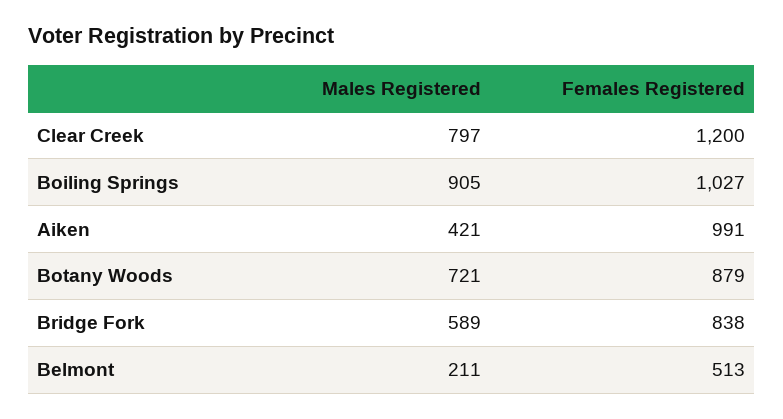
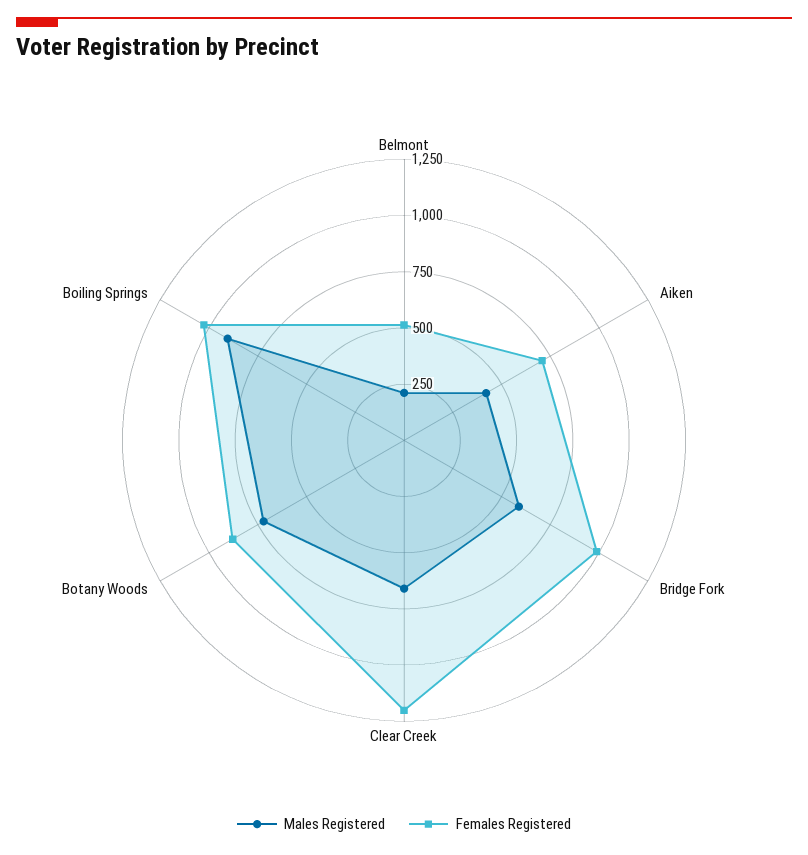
  {
    "Males Registered": {
-     "Clear Creek": 797,
+     "Clear Creek": 650,
      "Boiling Springs": 905,
      "Aiken": 421,
      "Botany Woods": 721,
      "Bridge Fork": 589,
      "Belmont": 211
    },
    "Females Registered": {
      "Clear Creek": 1200,
      "Boiling Springs": 1027,
-     "Aiken": 991,
+     "Aiken": 700,
      "Botany Woods": 879,
-     "Bridge Fork": 838,
+     "Bridge Fork": 1000,
      "Belmont": 513
    }
  }

